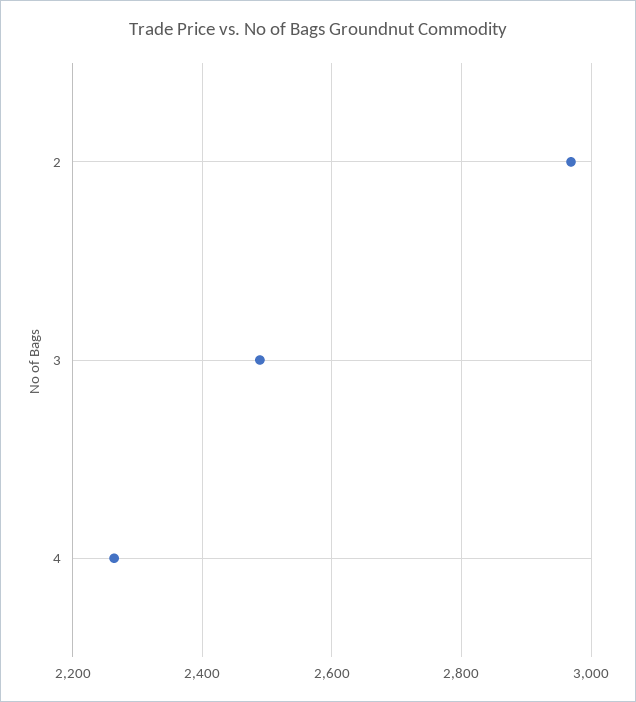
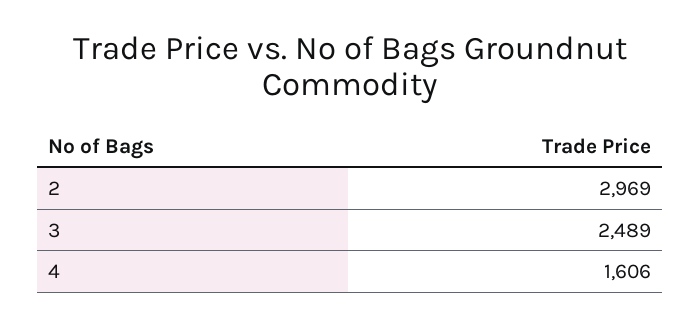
  {
    "2": 2969,
    "3": 2489,
-   "4": 2260
+   "4": 1606
  }

